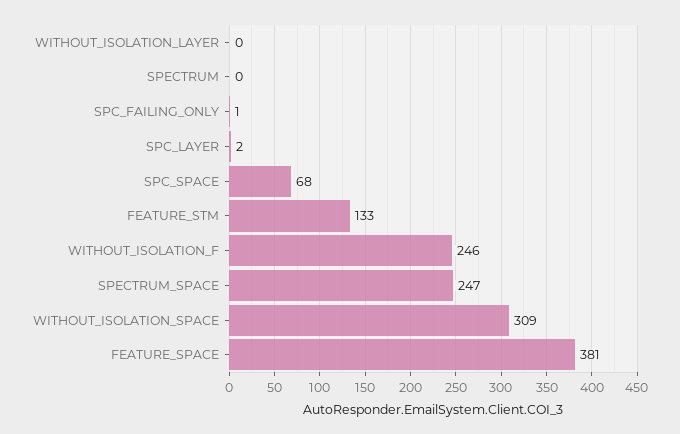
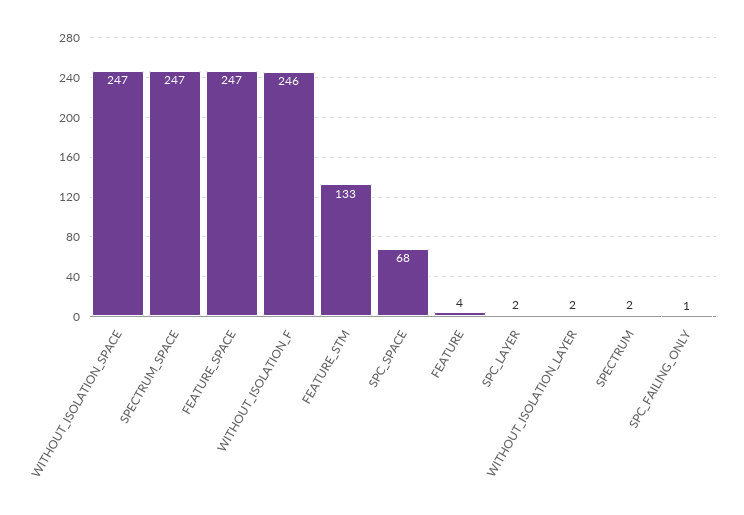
  {
-   "WITHOUT_ISOLATION_LAYER": 0,
+   "WITHOUT_ISOLATION_LAYER": 2,
-   "SPECTRUM": 0,
+   "SPECTRUM": 2,
    "SPC_FAILING_ONLY": 1,
    "SPC_LAYER": 2,
    "SPC_SPACE": 68,
    "FEATURE_STM": 133,
    "WITHOUT_ISOLATION_F": 246,
    "SPECTRUM_SPACE": 247,
-   "WITHOUT_ISOLATION_SPACE": 309,
+   "WITHOUT_ISOLATION_SPACE": 247,
-   "FEATURE_SPACE": 381
+   "FEATURE_SPACE": 247,
+   "FEATURE": 4
  }

